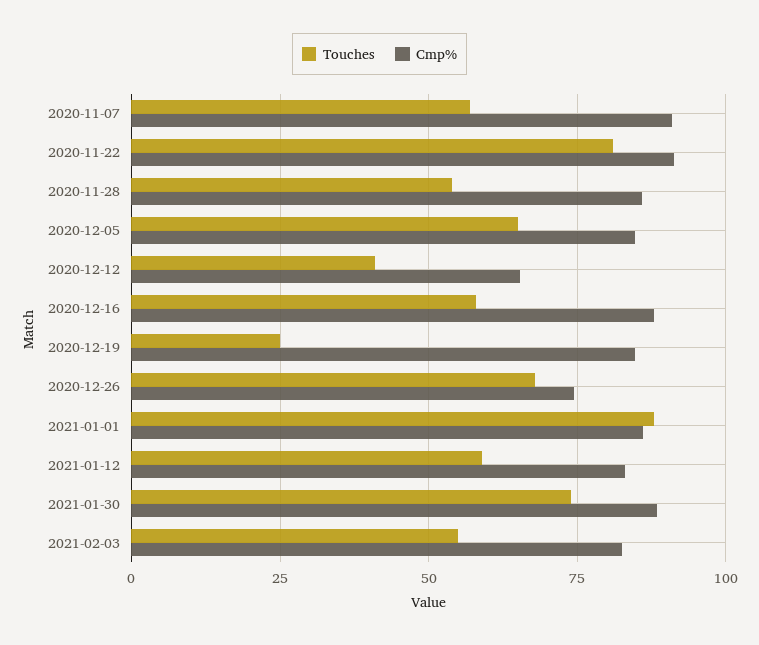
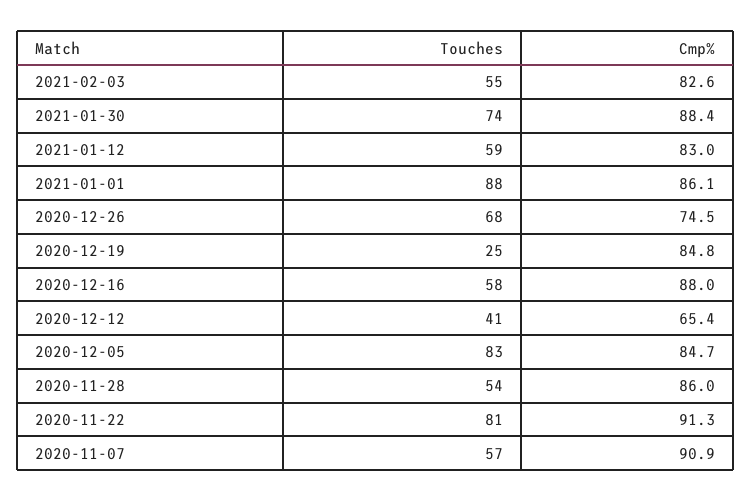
  {
    "Touches": {
      "2020-11-07": 57,
      "2020-11-22": 81,
      "2020-11-28": 54,
-     "2020-12-05": 65,
+     "2020-12-05": 83,
      "2020-12-12": 41,
      "2020-12-16": 58,
      "2020-12-19": 25,
      "2020-12-26": 68,
      "2021-01-01": 88,
      "2021-01-12": 59,
      "2021-01-30": 74,
      "2021-02-03": 55
    },
    "Cmp%": {
      "2020-11-07": 90.9,
      "2020-11-22": 91.3,
      "2020-11-28": 86,
      "2020-12-05": 84.7,
      "2020-12-12": 65.4,
      "2020-12-16": 88,
      "2020-12-19": 84.8,
      "2020-12-26": 74.5,
      "2021-01-01": 86.1,
      "2021-01-12": 83,
      "2021-01-30": 88.4,
      "2021-02-03": 82.6
    }
  }

